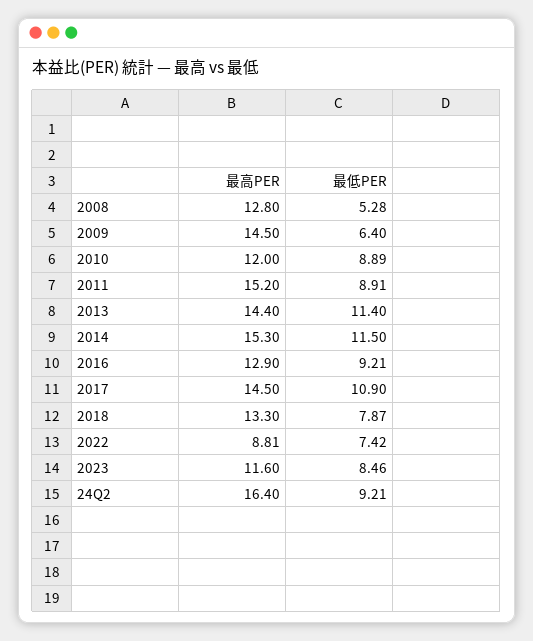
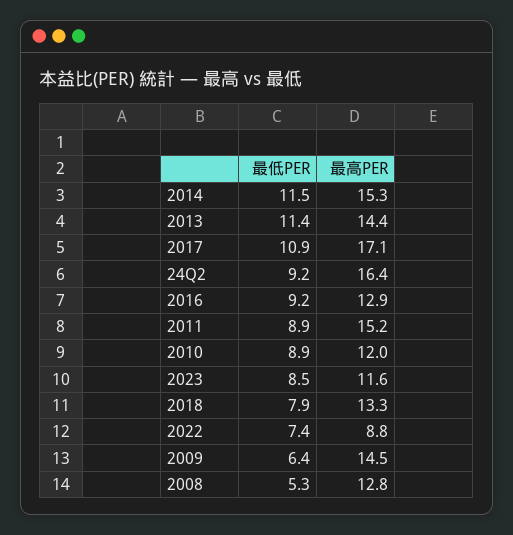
  {
    "最高PER": {
      "2008": 12.8,
      "2009": 14.5,
      "2010": 12,
      "2011": 15.2,
      "2013": 14.4,
      "2014": 15.3,
      "2016": 12.9,
-     "2017": 14.5,
+     "2017": 17.1,
      "2018": 13.3,
      "2022": 8.81,
      "2023": 11.6,
      "24Q2": 16.4
    },
    "最低PER": {
      "2008": 5.28,
      "2009": 6.4,
      "2010": 8.89,
      "2011": 8.91,
      "2013": 11.4,
      "2014": 11.5,
      "2016": 9.21,
      "2017": 10.9,
      "2018": 7.87,
      "2022": 7.42,
      "2023": 8.46,
      "24Q2": 9.21
    }
  }

